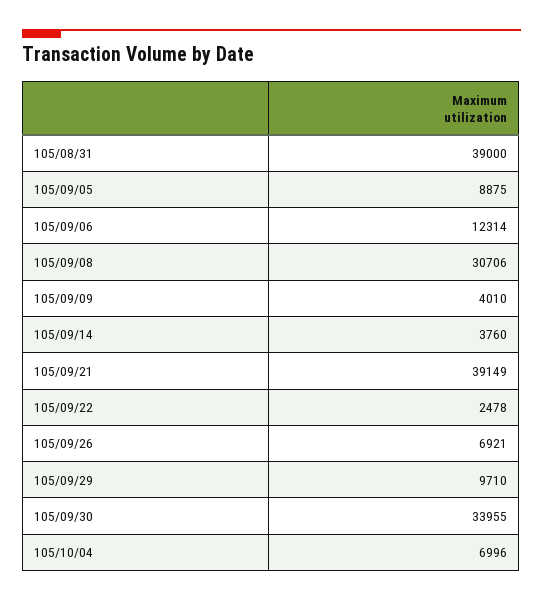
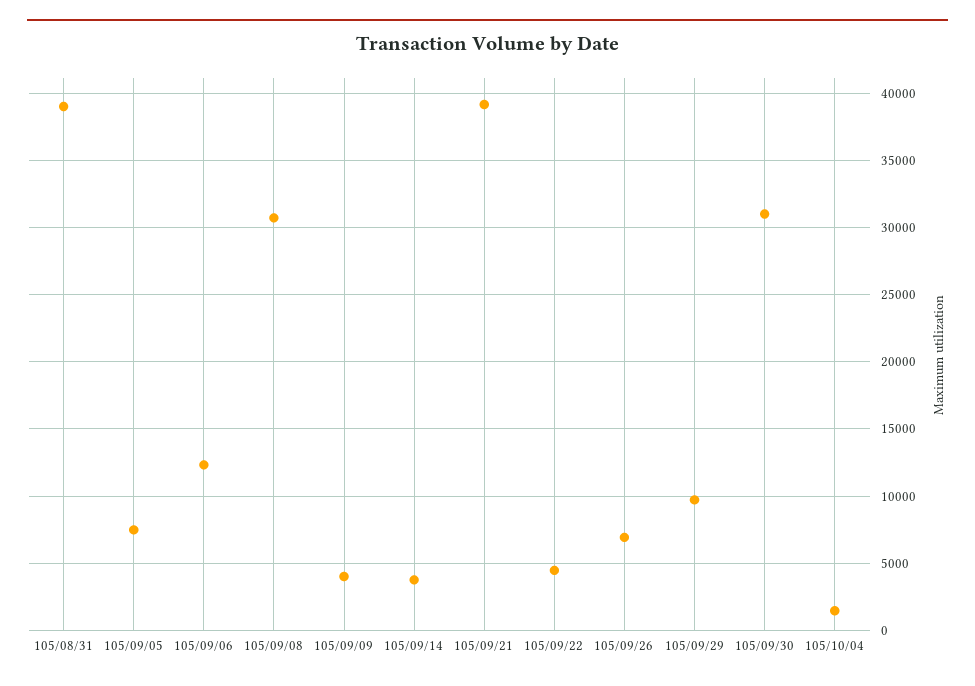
  {
    "105/08/31": 39000,
-   "105/09/05": 8875,
+   "105/09/05": 7500,
    "105/09/06": 12314,
    "105/09/08": 30706,
    "105/09/09": 4010,
    "105/09/14": 3760,
    "105/09/21": 39149,
-   "105/09/22": 2478,
+   "105/09/22": 4500,
    "105/09/26": 6921,
    "105/09/29": 9710,
-   "105/09/30": 33955,
+   "105/09/30": 31000,
-   "105/10/04": 6996
+   "105/10/04": 1500
  }

